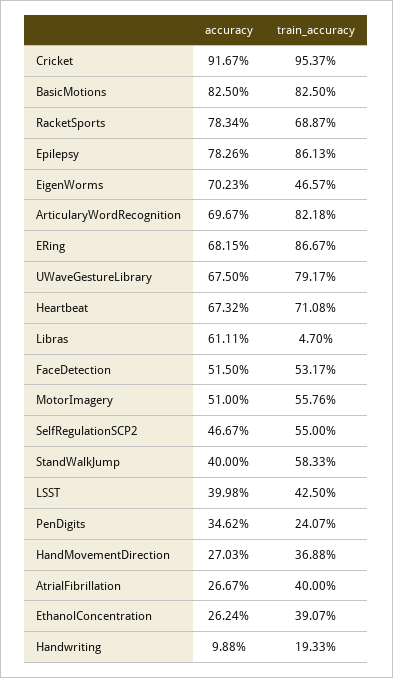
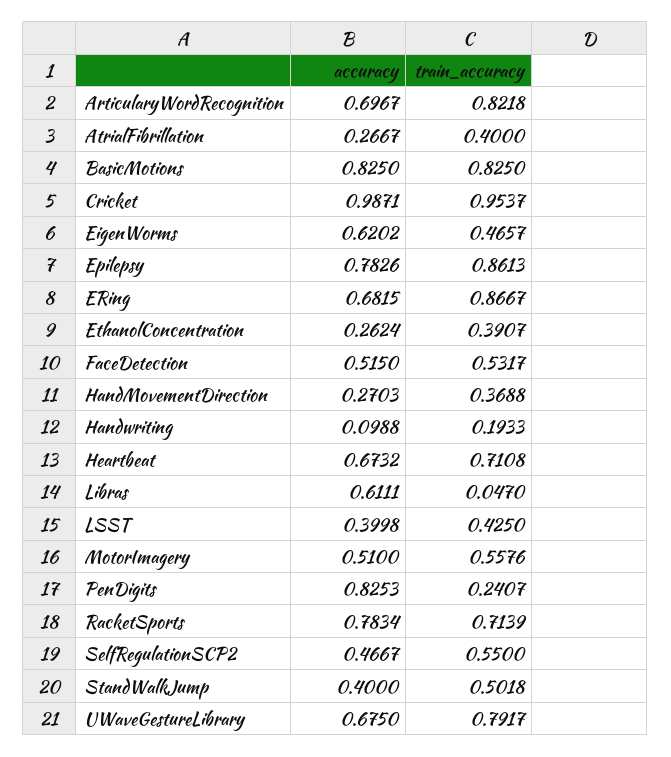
  {
    "accuracy": {
-     "Cricket": 0.9167,
+     "Cricket": 0.9871,
      "BasicMotions": 0.825,
      "RacketSports": 0.7834,
      "Epilepsy": 0.7826,
-     "EigenWorms": 0.7023,
+     "EigenWorms": 0.6202,
      "ArticularyWordRecognition": 0.6967,
      "ERing": 0.6815,
      "UWaveGestureLibrary": 0.675,
      "Heartbeat": 0.6732,
      "Libras": 0.6111,
      "FaceDetection": 0.515,
      "MotorImagery": 0.51,
      "SelfRegulationSCP2": 0.4667,
      "StandWalkJump": 0.4,
      "LSST": 0.3998,
-     "PenDigits": 0.3462,
+     "PenDigits": 0.8253,
      "HandMovementDirection": 0.2703,
      "AtrialFibrillation": 0.2667,
      "EthanolConcentration": 0.2624,
      "Handwriting": 0.0988
    },
    "train_accuracy": {
      "Cricket": 0.9537,
      "BasicMotions": 0.825,
-     "RacketSports": 0.6887,
+     "RacketSports": 0.7139,
      "Epilepsy": 0.8613,
      "EigenWorms": 0.4657,
      "ArticularyWordRecognition": 0.8218,
      "ERing": 0.8667,
      "UWaveGestureLibrary": 0.7917,
      "Heartbeat": 0.7108,
      "Libras": 0.047,
      "FaceDetection": 0.5317,
      "MotorImagery": 0.5576,
      "SelfRegulationSCP2": 0.55,
-     "StandWalkJump": 0.5833,
+     "StandWalkJump": 0.5018,
      "LSST": 0.425,
      "PenDigits": 0.2407,
      "HandMovementDirection": 0.3688,
      "AtrialFibrillation": 0.4,
      "EthanolConcentration": 0.3907,
      "Handwriting": 0.1933
    }
  }

